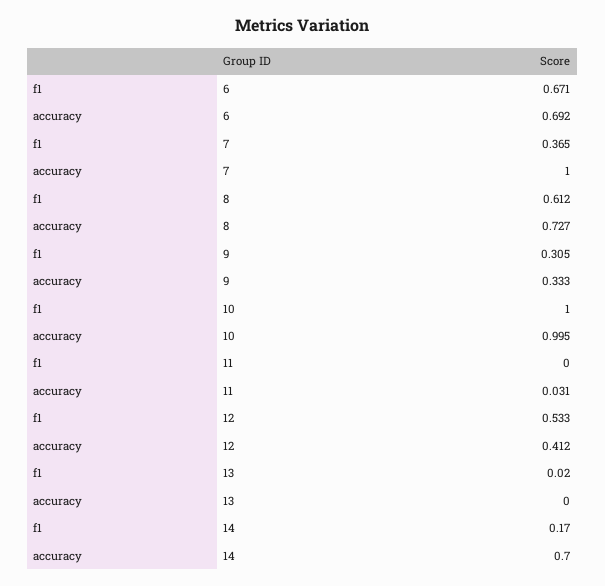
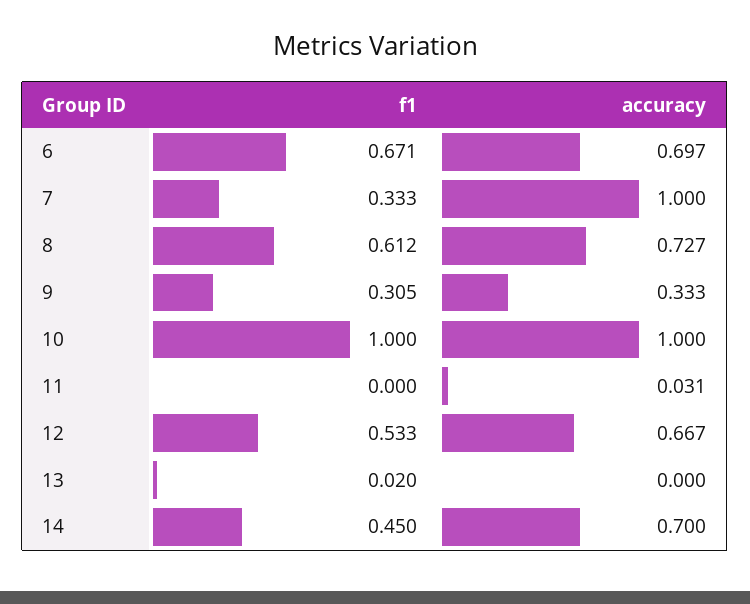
  {
    "f1": {
      "6": 0.671,
-     "7": 0.365,
+     "7": 0.333,
      "8": 0.612,
      "9": 0.305,
      "10": 1,
      "11": 0,
      "12": 0.533,
      "13": 0.02,
-     "14": 0.17
+     "14": 0.45
    },
    "accuracy": {
-     "6": 0.692,
+     "6": 0.697,
      "7": 1,
      "8": 0.727,
      "9": 0.333,
-     "10": 0.995,
+     "10": 1,
      "11": 0.031,
-     "12": 0.412,
+     "12": 0.667,
      "13": 0,
      "14": 0.7
    }
  }

